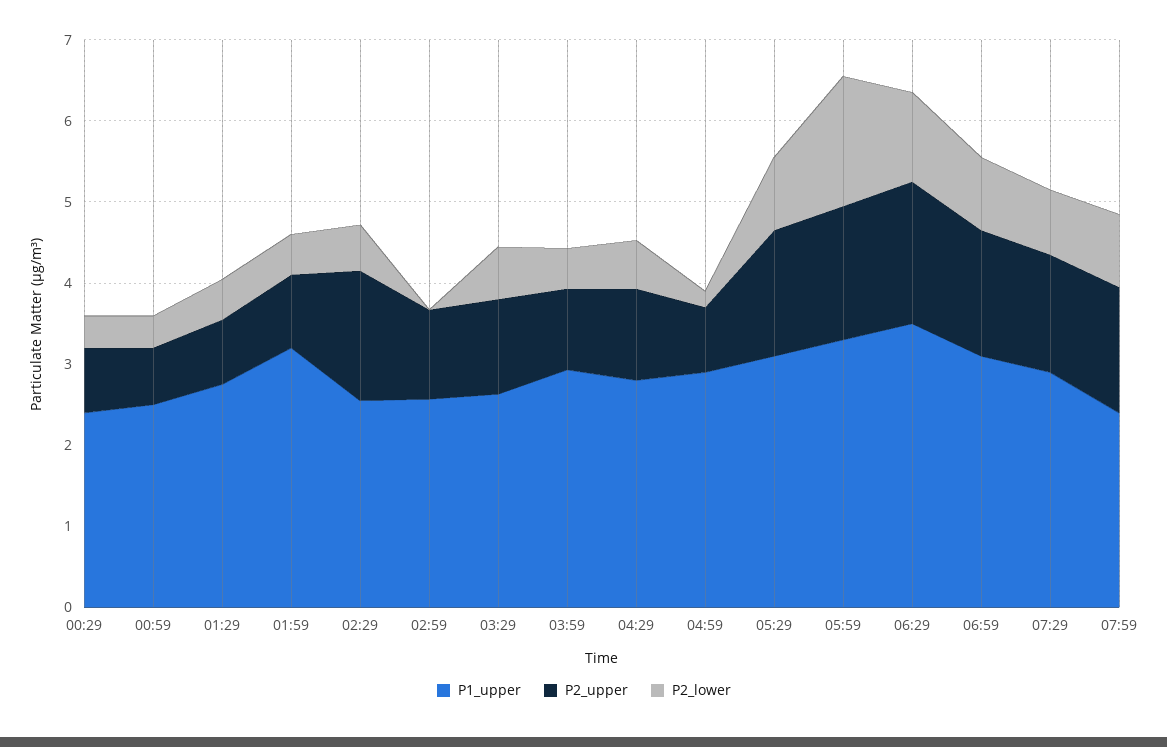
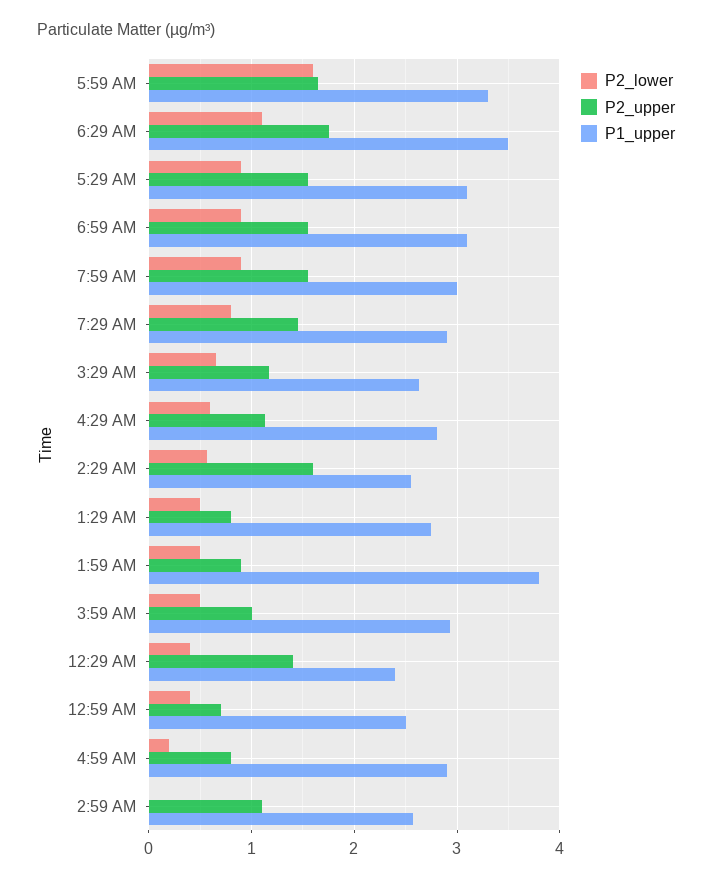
  {
    "P1_upper": {
      "00:29": 2.4,
      "00:59": 2.5,
      "01:29": 2.8,
-     "01:59": 3.2,
+     "01:59": 3.8,
      "02:29": 2.6,
      "02:59": 2.6,
      "03:29": 2.6,
      "03:59": 2.9,
      "04:29": 2.8,
      "04:59": 2.9,
      "05:29": 3.1,
      "05:59": 3.3,
      "06:29": 3.5,
      "06:59": 3.1,
      "07:29": 2.9,
-     "07:59": 2.4
+     "07:59": 3
    },
    "P2_upper": {
-     "00:29": 0.8,
+     "00:29": 1.4,
      "00:59": 0.7,
      "01:29": 0.8,
      "01:59": 0.9,
      "02:29": 1.6,
      "02:59": 1.1,
      "03:29": 1.2,
      "03:59": 1,
      "04:29": 1.1,
      "04:59": 0.8,
      "05:29": 1.6,
      "05:59": 1.7,
      "06:29": 1.8,
      "06:59": 1.6,
      "07:29": 1.5,
      "07:59": 1.6
    },
    "P2_lower": {
      "00:29": 0.4,
      "00:59": 0.4,
      "01:29": 0.5,
      "01:59": 0.5,
      "02:29": 0.6,
      "02:59": 0,
      "03:29": 0.7,
      "03:59": 0.5,
      "04:29": 0.6,
      "04:59": 0.2,
      "05:29": 0.9,
      "05:59": 1.6,
      "06:29": 1.1,
      "06:59": 0.9,
      "07:29": 0.8,
      "07:59": 0.9
    }
  }

